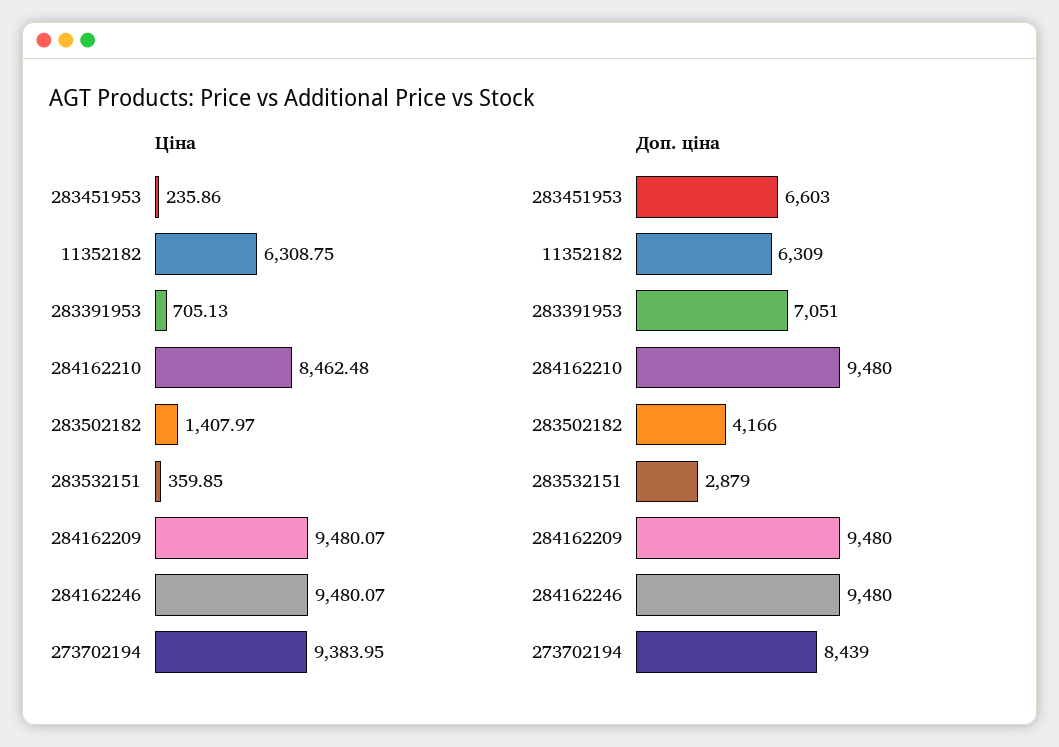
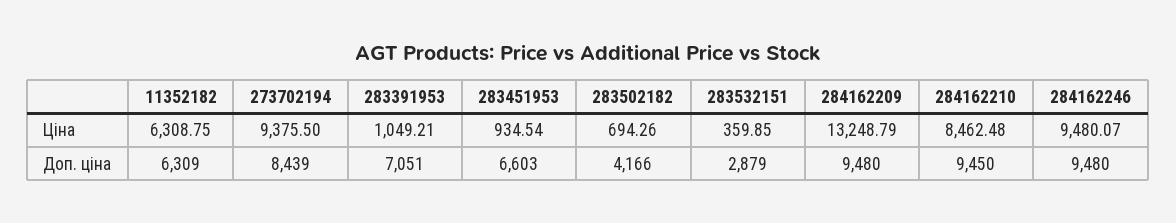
  {
    "Ціна": {
-     "283451953": 235.86,
+     "283451953": 934.54,
      "11352182": 6308.75,
-     "283391953": 705.13,
+     "283391953": 1049.21,
      "284162210": 8462.48,
-     "283502182": 1407.97,
+     "283502182": 694.26,
      "283532151": 359.85,
-     "284162209": 9480.07,
+     "284162209": 13248.79,
      "284162246": 9480.07,
-     "273702194": 9383.95
+     "273702194": 9375.5
    },
    "Доп. ціна": {
      "283451953": 6603,
      "11352182": 6309,
      "283391953": 7051,
-     "284162210": 9480,
+     "284162210": 9450,
      "283502182": 4166,
      "283532151": 2879,
      "284162209": 9480,
      "284162246": 9480,
      "273702194": 8439
    }
  }

